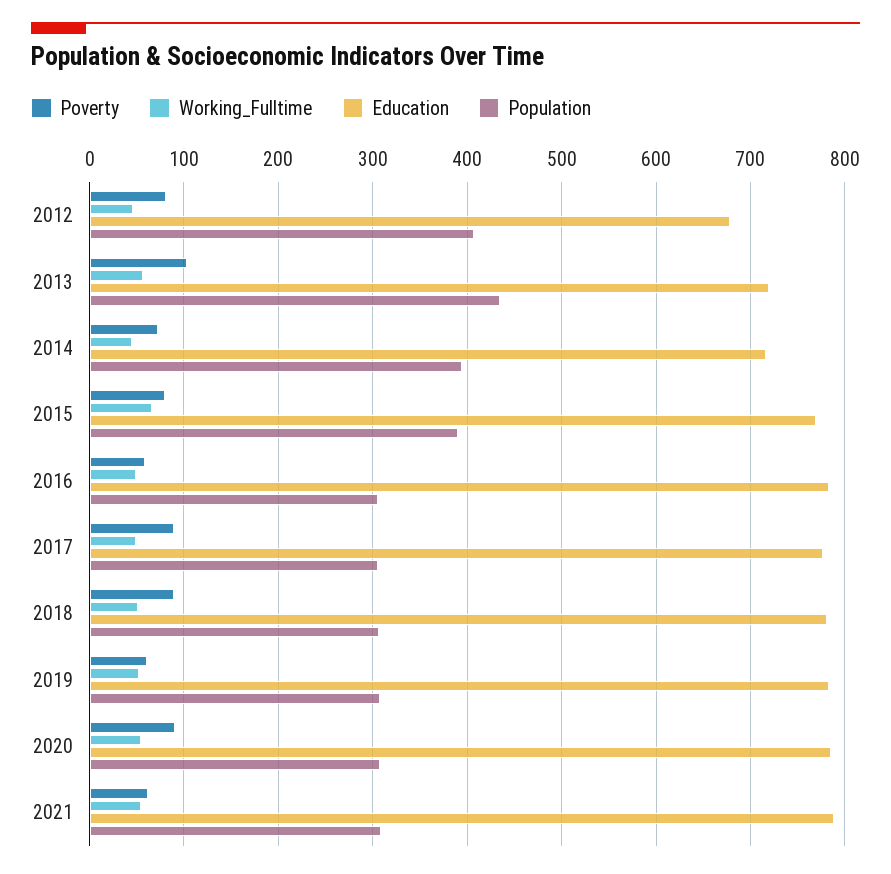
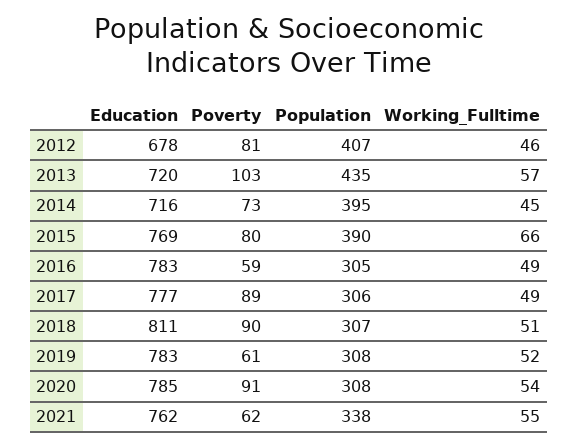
  {
    "Poverty": {
      "2012": 81,
      "2013": 103,
      "2014": 73,
      "2015": 80,
      "2016": 59,
      "2017": 89,
      "2018": 90,
      "2019": 61,
      "2020": 91,
      "2021": 62
    },
    "Working_Fulltime": {
      "2012": 46,
      "2013": 57,
      "2014": 45,
      "2015": 66,
      "2016": 49,
      "2017": 49,
      "2018": 51,
      "2019": 52,
      "2020": 54,
      "2021": 55
    },
    "Education": {
      "2012": 678,
      "2013": 720,
      "2014": 716,
      "2015": 769,
      "2016": 783,
      "2017": 777,
-     "2018": 780,
+     "2018": 811,
      "2019": 783,
      "2020": 785,
-     "2021": 790
+     "2021": 762
    },
    "Population": {
      "2012": 407,
      "2013": 435,
      "2014": 395,
      "2015": 390,
      "2016": 305,
      "2017": 306,
      "2018": 307,
      "2019": 308,
      "2020": 308,
-     "2021": 310
+     "2021": 338
    }
  }

